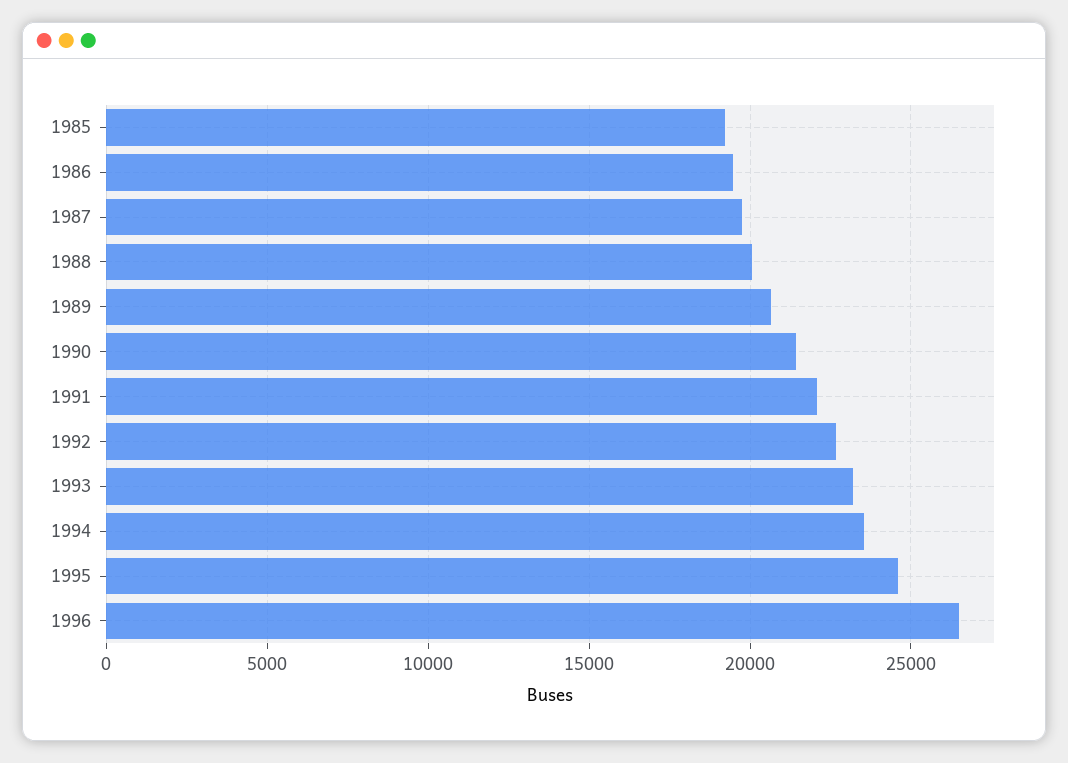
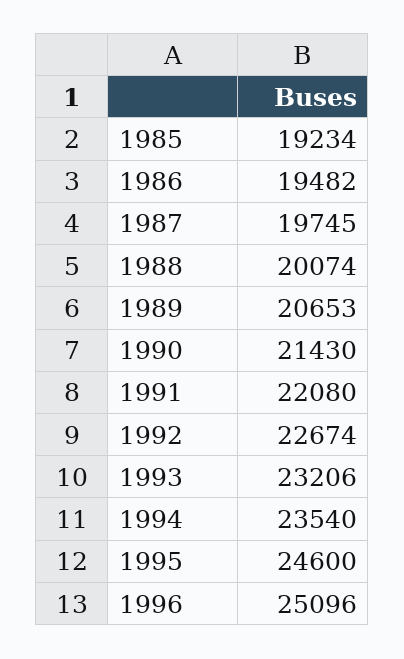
  {
    "1985": 19234,
    "1986": 19482,
    "1987": 19745,
    "1988": 20074,
    "1989": 20653,
    "1990": 21430,
    "1991": 22080,
    "1992": 22674,
    "1993": 23206,
    "1994": 23540,
    "1995": 24600,
-   "1996": 26500
+   "1996": 25096
  }

